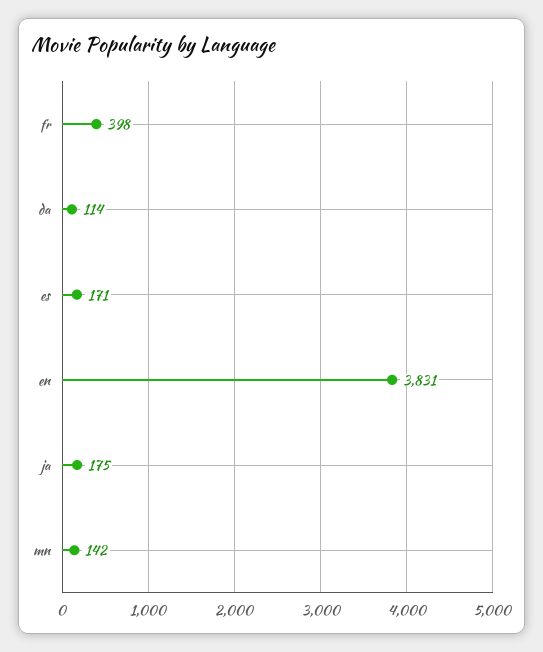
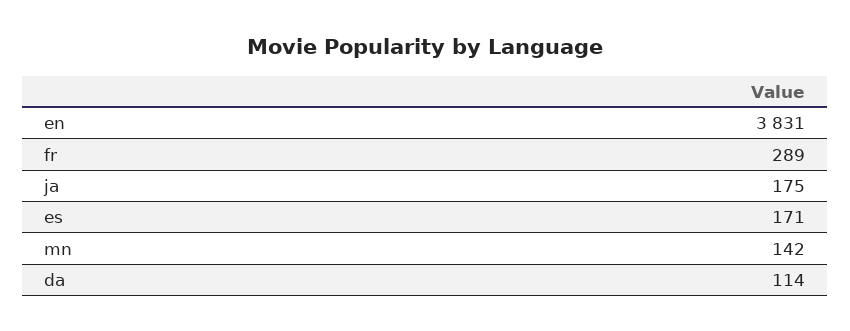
  {
-   "fr": 398,
+   "fr": 289,
    "da": 114,
    "es": 171,
    "en": 3831,
    "ja": 175,
    "mn": 142
  }

